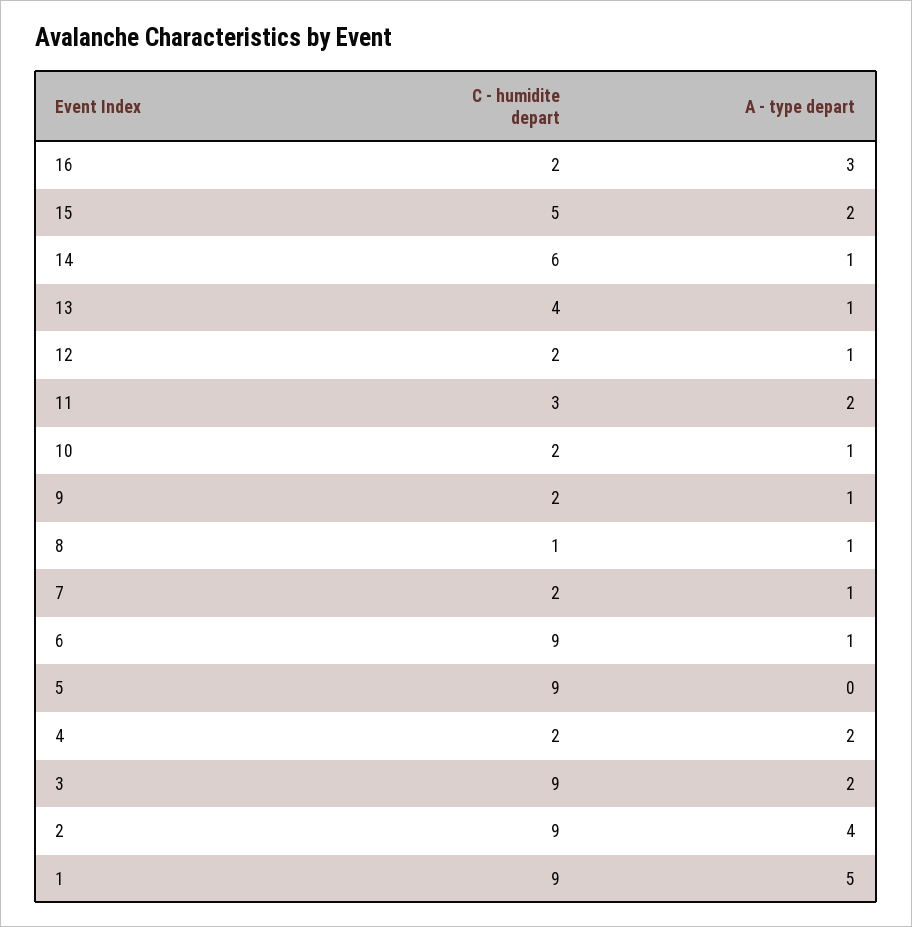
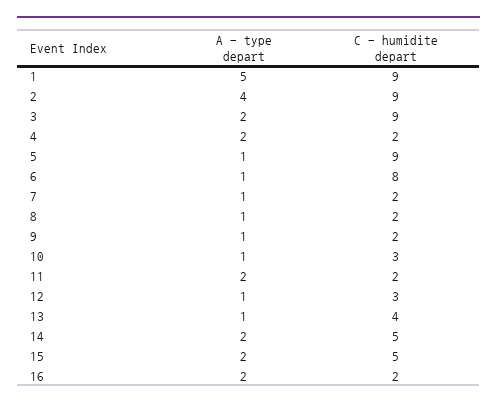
  {
    "C - humidite depart": {
      "16": 2,
      "15": 5,
-     "14": 6,
+     "14": 5,
      "13": 4,
-     "12": 2,
+     "12": 3,
-     "11": 3,
+     "11": 2,
-     "10": 2,
+     "10": 3,
      "9": 2,
-     "8": 1,
+     "8": 2,
      "7": 2,
-     "6": 9,
+     "6": 8,
      "5": 9,
      "4": 2,
      "3": 9,
      "2": 9,
      "1": 9
    },
    "A - type depart": {
-     "16": 3,
+     "16": 2,
      "15": 2,
-     "14": 1,
+     "14": 2,
      "13": 1,
      "12": 1,
      "11": 2,
      "10": 1,
      "9": 1,
      "8": 1,
      "7": 1,
      "6": 1,
-     "5": 0,
+     "5": 1,
      "4": 2,
      "3": 2,
      "2": 4,
      "1": 5
    }
  }

